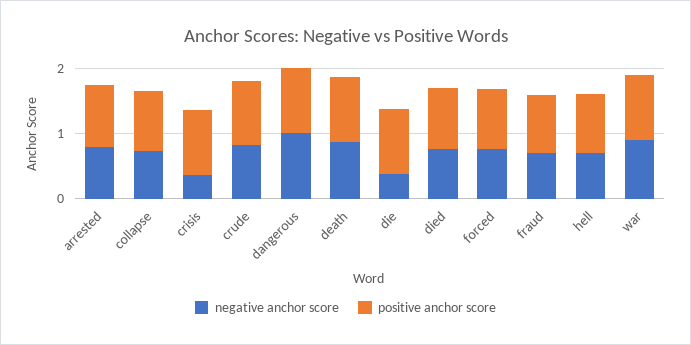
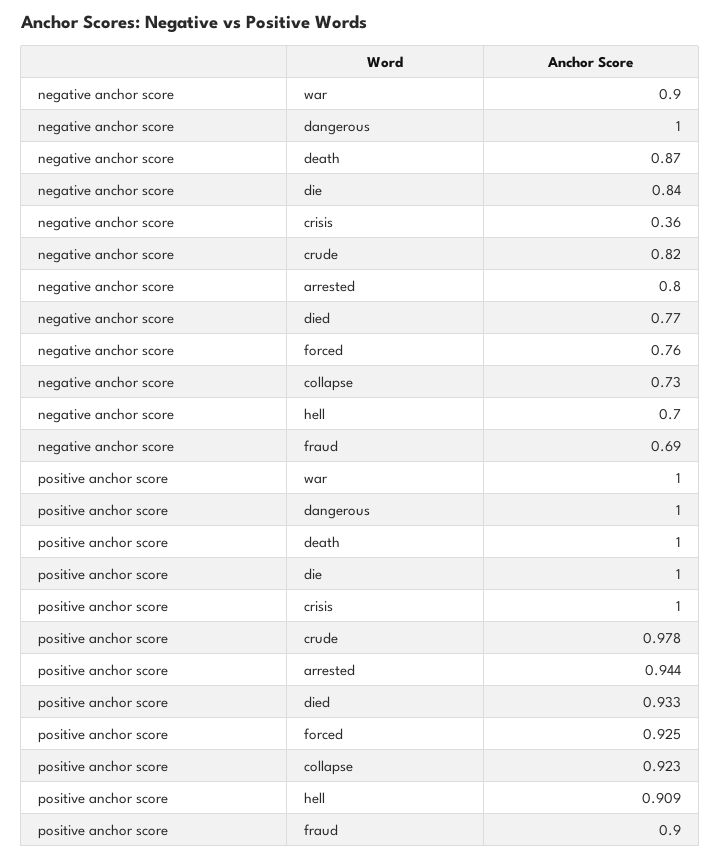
  {
    "negative anchor score": {
      "arrested": 0.8,
      "collapse": 0.73,
      "crisis": 0.36,
      "crude": 0.82,
      "dangerous": 1,
      "death": 0.87,
-     "die": 0.4,
+     "die": 0.84,
      "died": 0.77,
      "forced": 0.76,
      "fraud": 0.69,
      "hell": 0.7,
      "war": 0.9
    },
    "positive anchor score": {
      "arrested": 0.944,
      "collapse": 0.923,
      "crisis": 1,
      "crude": 0.978,
      "dangerous": 1,
      "death": 1,
      "die": 1,
      "died": 0.933,
      "forced": 0.925,
      "fraud": 0.9,
      "hell": 0.909,
      "war": 1
    }
  }

